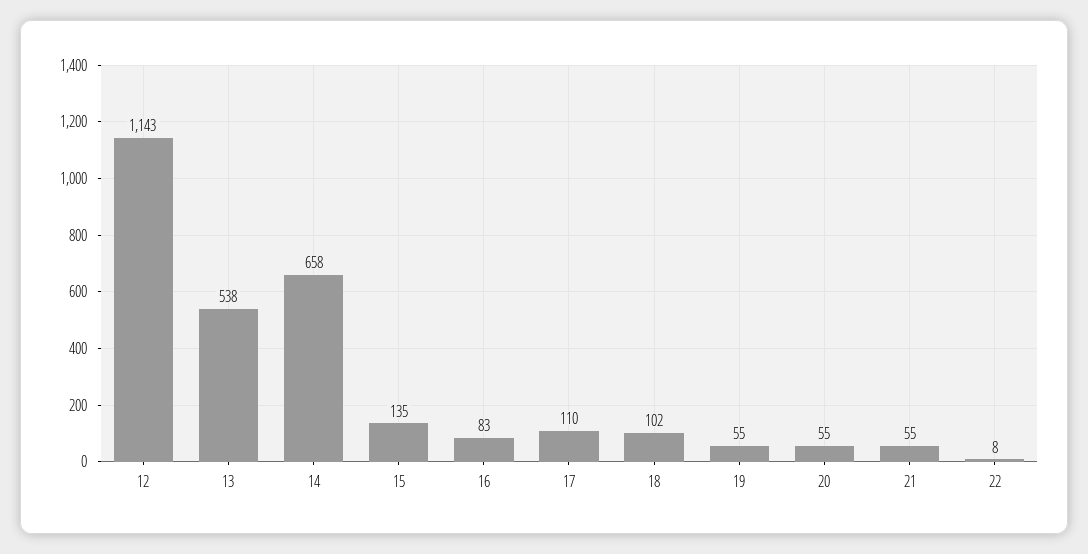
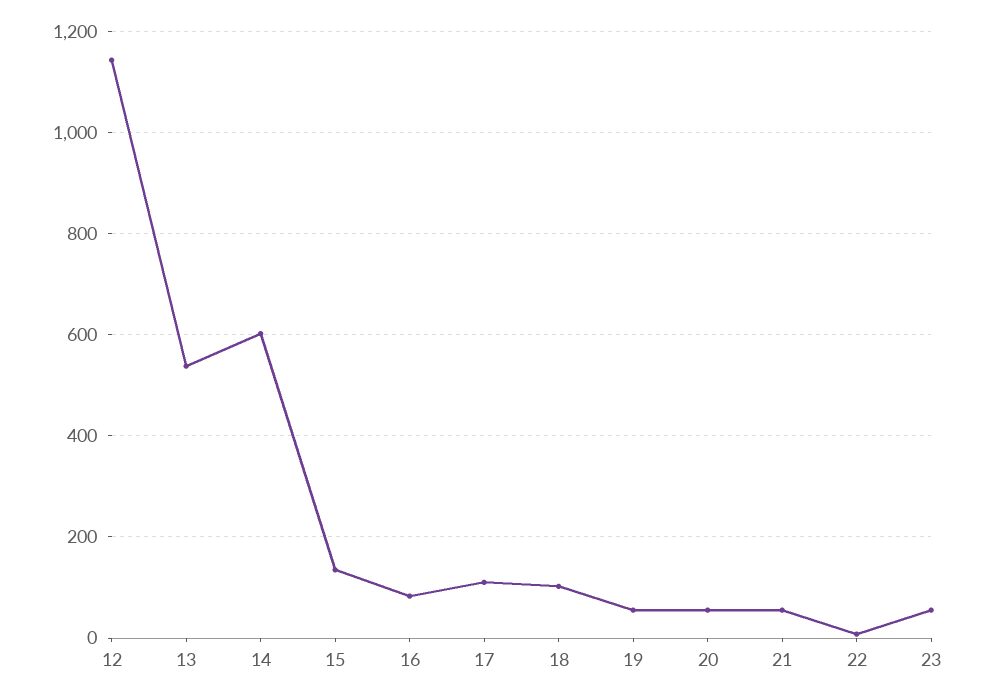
  {
    "12": 1143,
    "13": 538,
-   "14": 658,
+   "14": 600,
    "15": 135,
    "16": 83,
    "17": 110,
    "18": 102,
    "19": 55,
    "20": 55,
    "21": 55,
-   "22": 8
+   "22": 8,
+   "23": 60
  }

